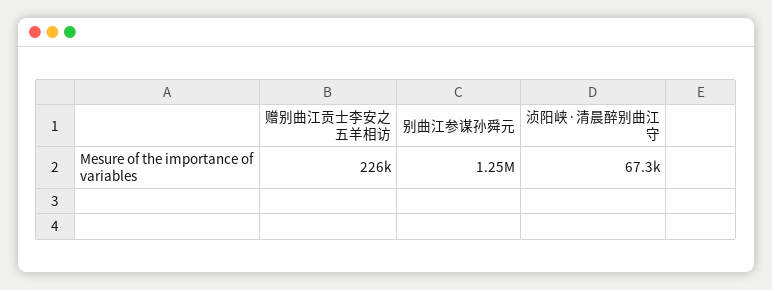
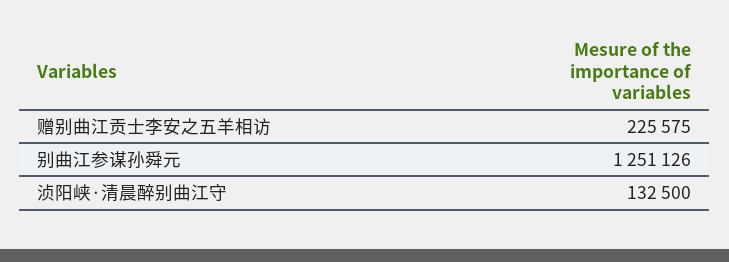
  {
    "赠别曲江贡士李安之五羊相访": 225575,
    "别曲江参谋孙舜元": 1251126,
-   "浈阳峡·清晨醉别曲江守": 67300
+   "浈阳峡·清晨醉别曲江守": 132500
  }

